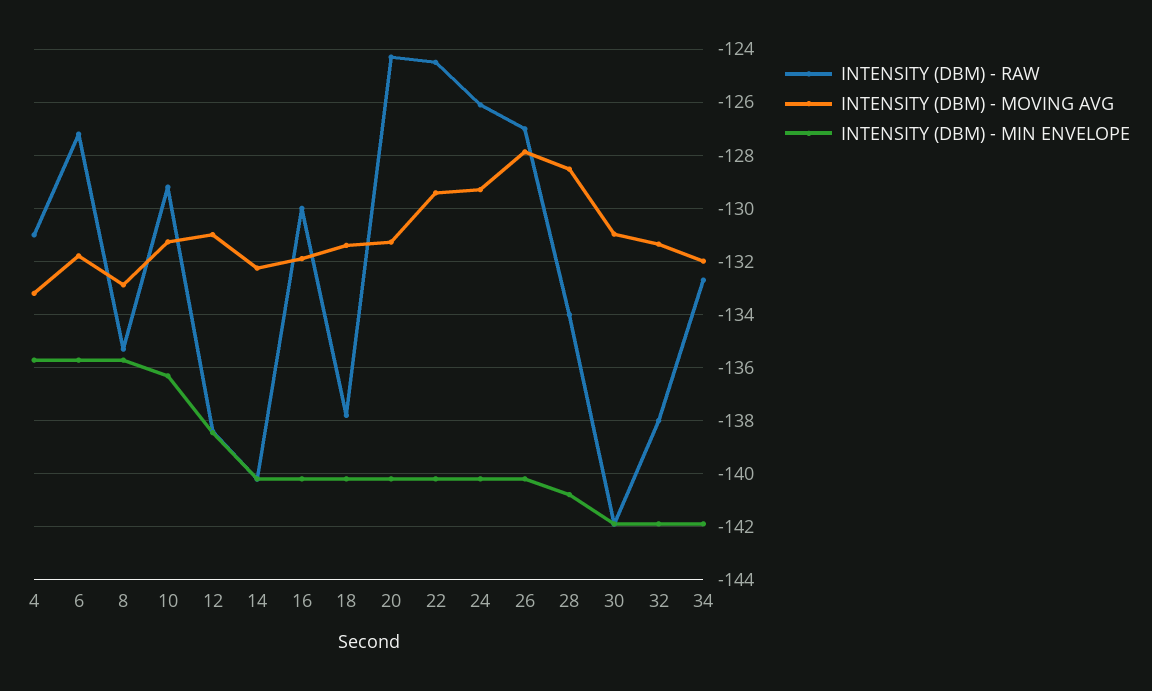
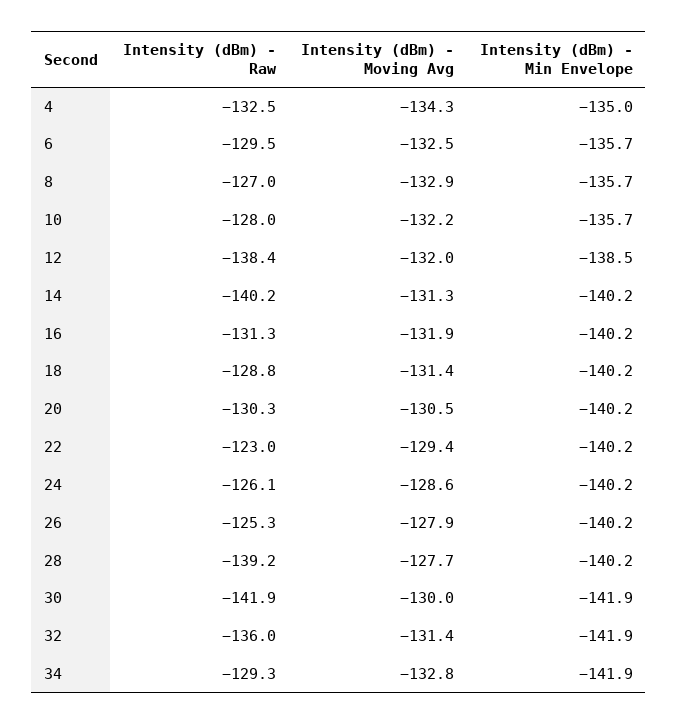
  {
    "INTENSITY (DBM) - RAW": {
-     "4": -131,
+     "4": -132.5,
-     "6": -127.25,
+     "6": -129.5,
-     "8": -135.25,
+     "8": -127,
-     "10": -129.25,
+     "10": -128,
      "12": -138.4,
      "14": -140.2,
-     "16": -130,
+     "16": -131.3,
-     "18": -137.75,
+     "18": -128.8,
-     "20": -124.25,
+     "20": -130.3,
-     "22": -124.5,
+     "22": -123,
      "24": -126.1,
-     "26": -127,
+     "26": -125.3,
-     "28": -134,
+     "28": -139.2,
      "30": -141.9,
-     "32": -138,
+     "32": -136,
-     "34": -132.75
+     "34": -129.3
    },
    "INTENSITY (DBM) - MOVING AVG": {
-     "4": -133.25,
+     "4": -134.3,
-     "6": -131.75,
+     "6": -132.5,
      "8": -132.9,
-     "10": -131.25,
+     "10": -132.2,
-     "12": -131,
+     "12": -132,
-     "14": -132.25,
+     "14": -131.3,
      "16": -131.9,
      "18": -131.4,
-     "20": -131.25,
+     "20": -130.5,
      "22": -129.4,
-     "24": -129.25,
+     "24": -128.6,
      "26": -127.9,
-     "28": -128.5,
+     "28": -127.7,
-     "30": -131,
+     "30": -130,
      "32": -131.4,
-     "34": -132
+     "34": -132.8
    },
    "INTENSITY (DBM) - MIN ENVELOPE": {
-     "4": -135.75,
+     "4": -135,
      "6": -135.7,
      "8": -135.7,
-     "10": -136.25,
+     "10": -135.7,
      "12": -138.5,
      "14": -140.2,
      "16": -140.2,
      "18": -140.2,
      "20": -140.2,
      "22": -140.2,
      "24": -140.2,
      "26": -140.2,
-     "28": -140.75,
+     "28": -140.2,
      "30": -141.9,
      "32": -141.9,
      "34": -141.9
    }
  }

